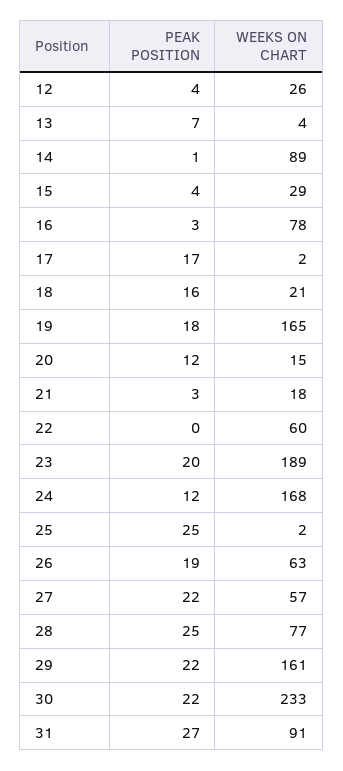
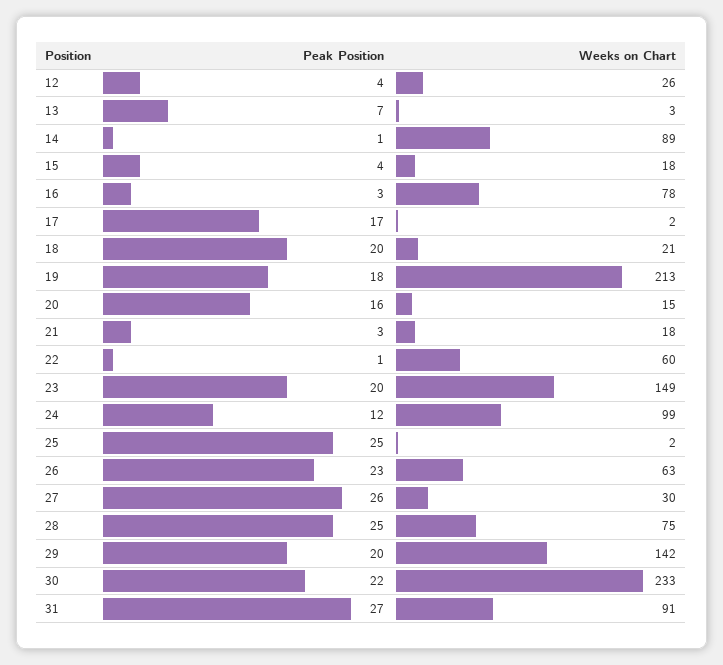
  {
    "PEAK POSITION": {
      "12": 4,
      "13": 7,
      "14": 1,
      "15": 4,
      "16": 3,
      "17": 17,
-     "18": 16,
+     "18": 20,
      "19": 18,
-     "20": 12,
+     "20": 16,
      "21": 3,
-     "22": 0,
+     "22": 1,
      "23": 20,
      "24": 12,
      "25": 25,
-     "26": 19,
+     "26": 23,
-     "27": 22,
+     "27": 26,
      "28": 25,
-     "29": 22,
+     "29": 20,
      "30": 22,
      "31": 27
    },
    "WEEKS ON CHART": {
      "12": 26,
-     "13": 4,
+     "13": 3,
      "14": 89,
-     "15": 29,
+     "15": 18,
      "16": 78,
      "17": 2,
      "18": 21,
-     "19": 165,
+     "19": 213,
      "20": 15,
      "21": 18,
      "22": 60,
-     "23": 189,
+     "23": 149,
-     "24": 168,
+     "24": 99,
      "25": 2,
      "26": 63,
-     "27": 57,
+     "27": 30,
-     "28": 77,
+     "28": 75,
-     "29": 161,
+     "29": 142,
      "30": 233,
      "31": 91
    }
  }

